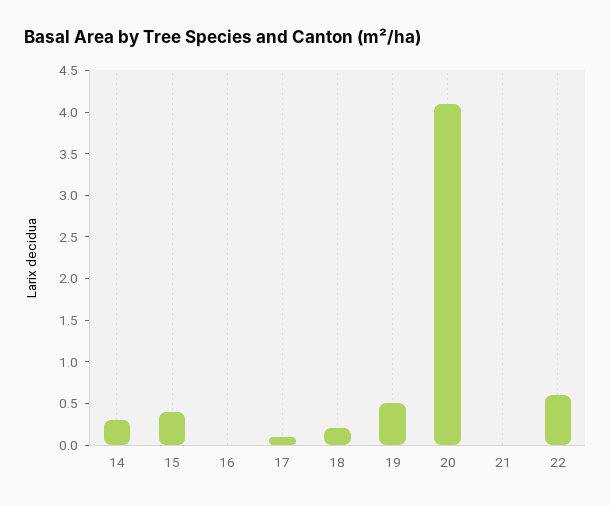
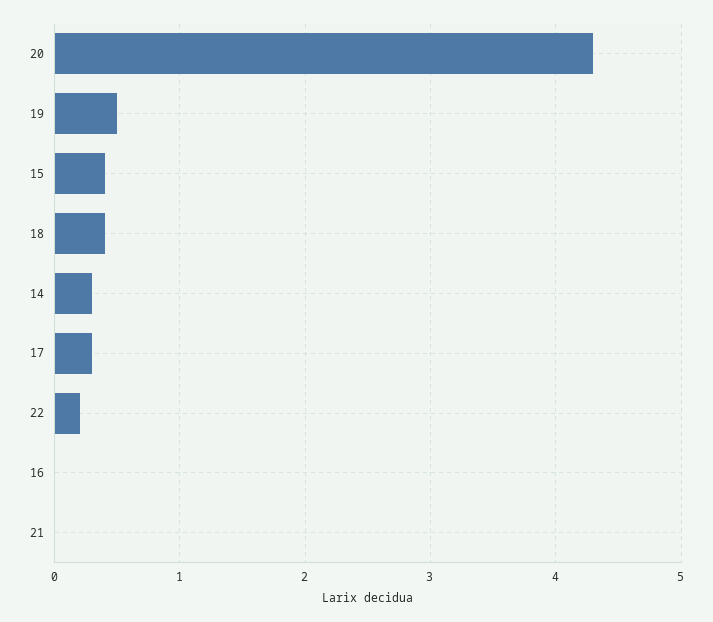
  {
    "14": 0.3,
    "15": 0.4,
    "16": 0,
-   "17": 0.1,
+   "17": 0.3,
-   "18": 0.2,
+   "18": 0.4,
    "19": 0.5,
-   "20": 4.1,
+   "20": 4.3,
    "21": 0,
-   "22": 0.6
+   "22": 0.2
  }

